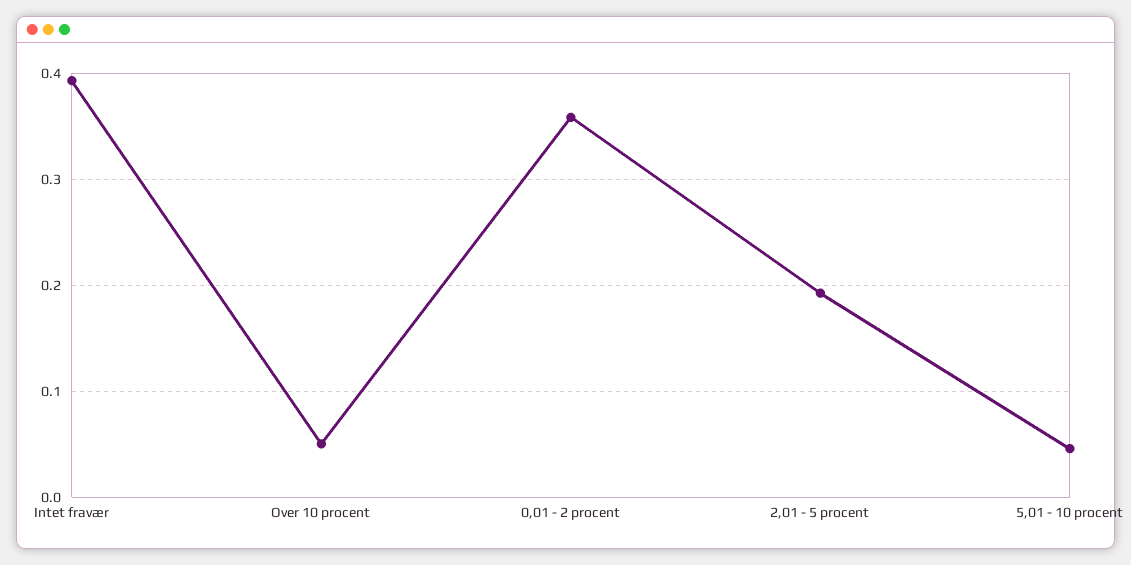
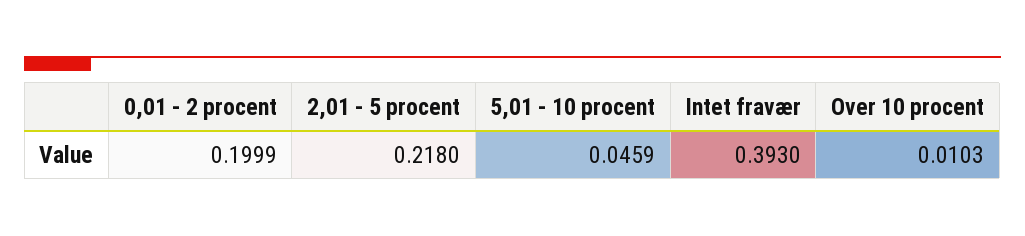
  {
    "Intet fravær": 0.393,
-   "Over 10 procent": 0.05,
+   "Over 10 procent": 0.0103,
-   "0,01 - 2 procent": 0.36,
+   "0,01 - 2 procent": 0.1999,
-   "2,01 - 5 procent": 0.19,
+   "2,01 - 5 procent": 0.218,
    "5,01 - 10 procent": 0.0459
  }

